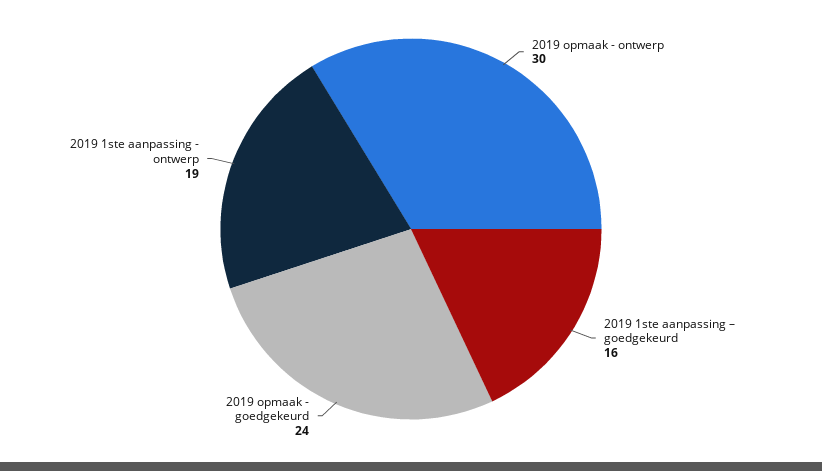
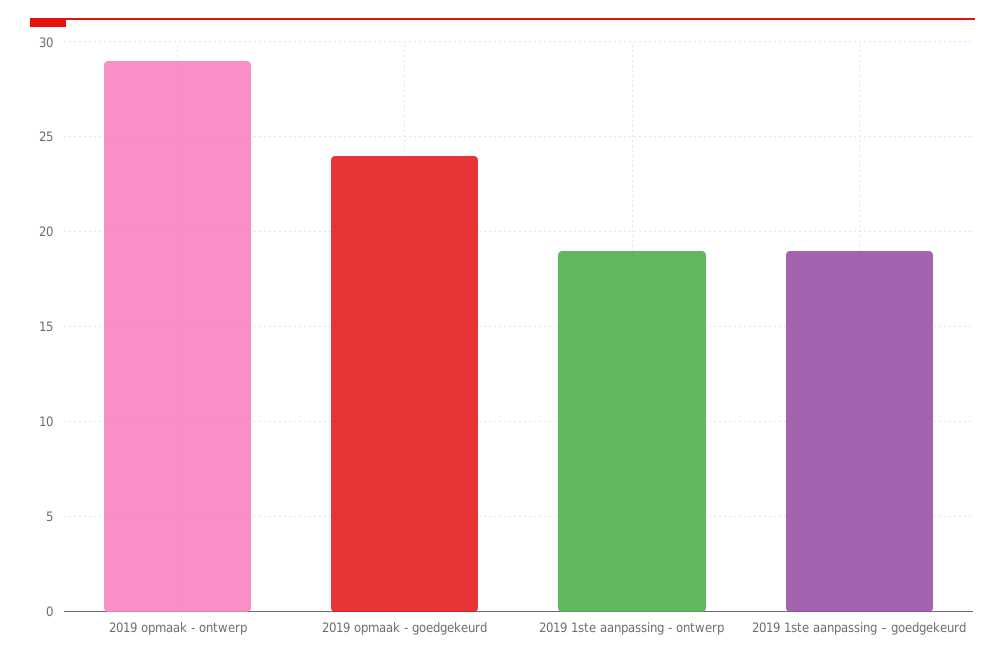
  {
-   "2019 opmaak - ontwerp": 30,
+   "2019 opmaak - ontwerp": 29,
-   "2019 1ste aanpassing – goedgekeurd": 16,
+   "2019 1ste aanpassing – goedgekeurd": 19,
    "2019 opmaak - goedgekeurd": 24,
    "2019 1ste aanpassing - ontwerp": 19
  }

